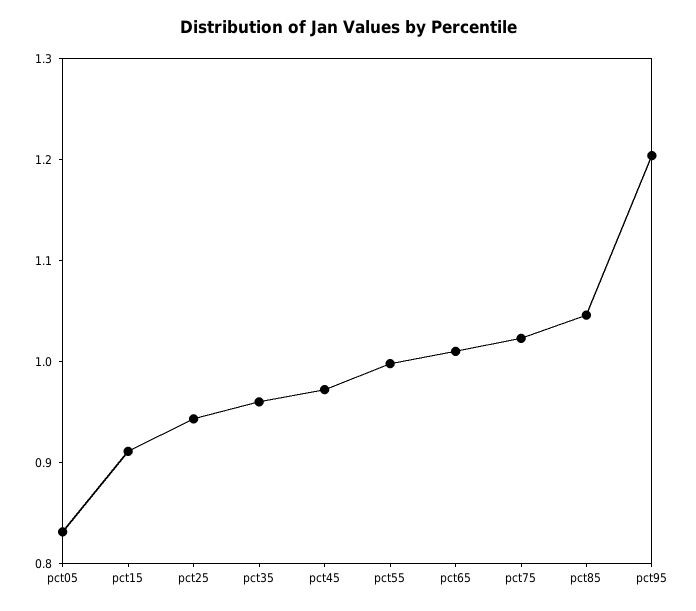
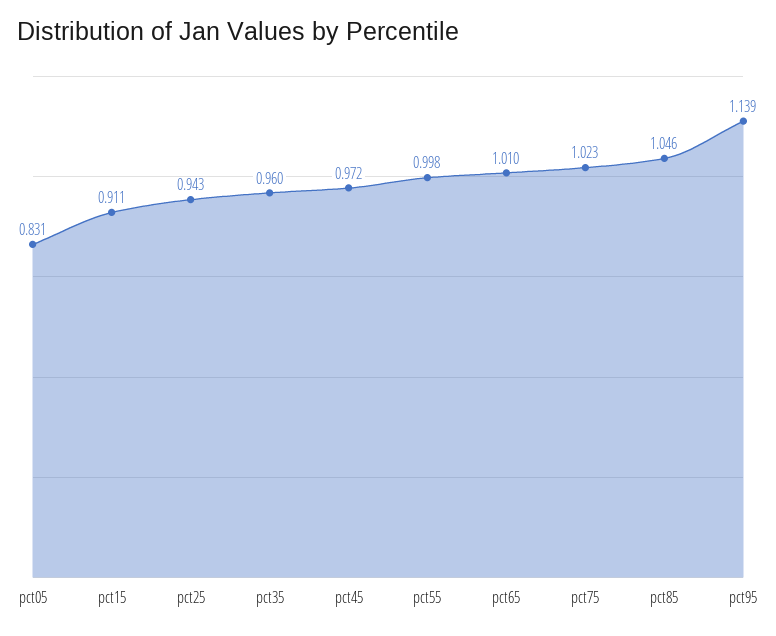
  {
    "pct05": 0.831,
    "pct15": 0.911,
    "pct25": 0.943,
    "pct35": 0.96,
    "pct45": 0.972,
    "pct55": 0.998,
    "pct65": 1.01,
    "pct75": 1.023,
    "pct85": 1.046,
-   "pct95": 1.2
+   "pct95": 1.139
  }

